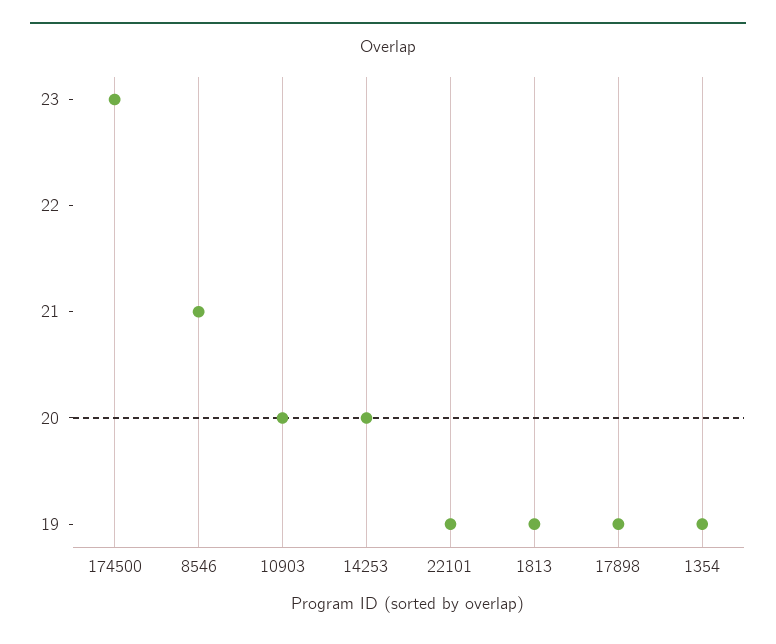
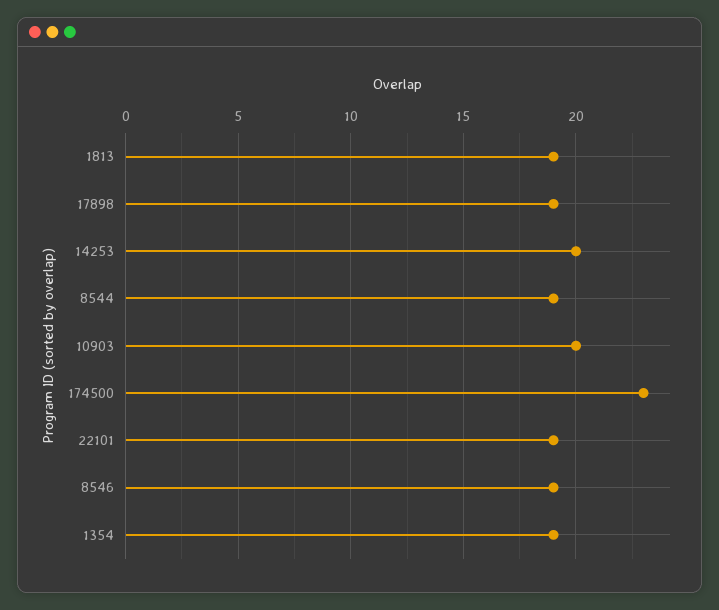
  {
    "174500": 23,
-   "8546": 21,
+   "8546": 19,
    "10903": 20,
    "14253": 20,
    "22101": 19,
    "1813": 19,
    "17898": 19,
-   "1354": 19
+   "1354": 19,
+   "8544": 19
  }

